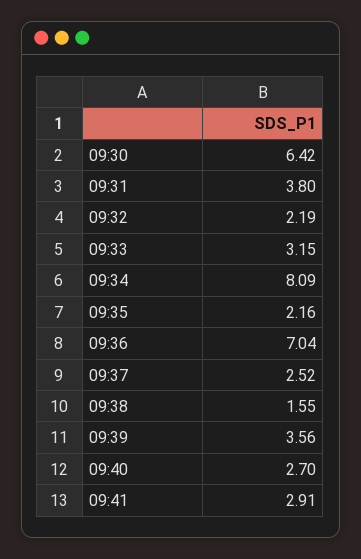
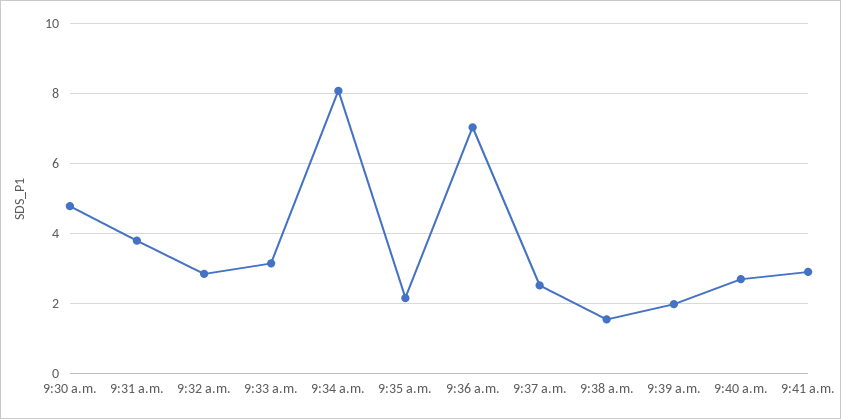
  {
-   "09:30": 6.42,
+   "09:30": 4.8,
    "09:31": 3.8,
-   "09:32": 2.19,
+   "09:32": 2.8,
    "09:33": 3.15,
    "09:34": 8.09,
    "09:35": 2.16,
    "09:36": 7.04,
    "09:37": 2.52,
    "09:38": 1.55,
-   "09:39": 3.56,
+   "09:39": 2,
    "09:40": 2.7,
    "09:41": 2.91
  }

